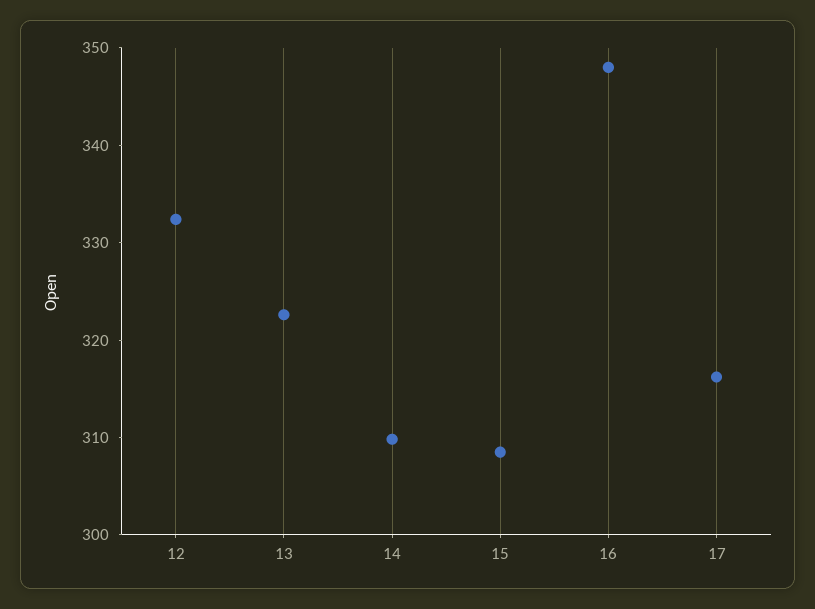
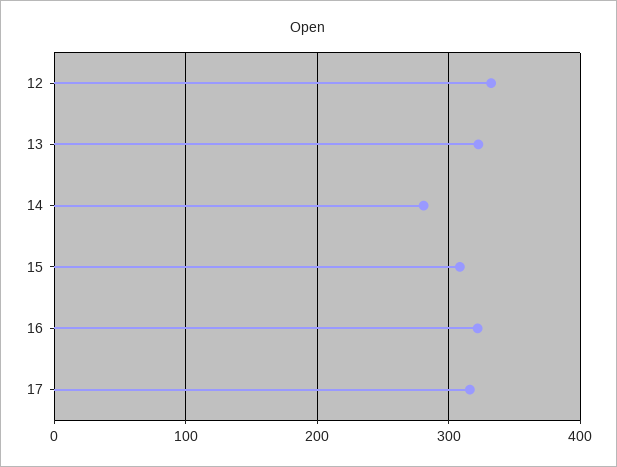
  {
    "12": 332,
    "13": 322,
-   "14": 310,
+   "14": 280,
    "15": 308,
-   "16": 348,
+   "16": 320,
    "17": 316
  }

